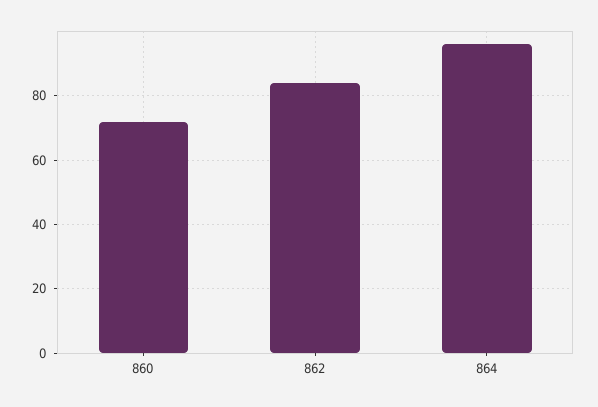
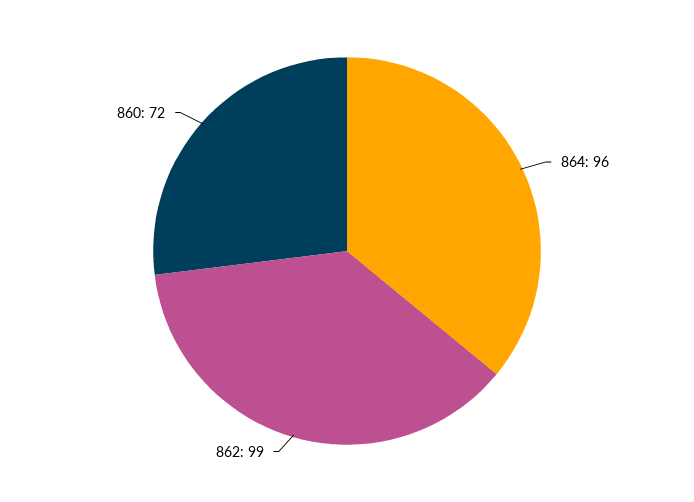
  {
    "860": 72,
-   "862": 85,
+   "862": 99,
    "864": 96
  }

